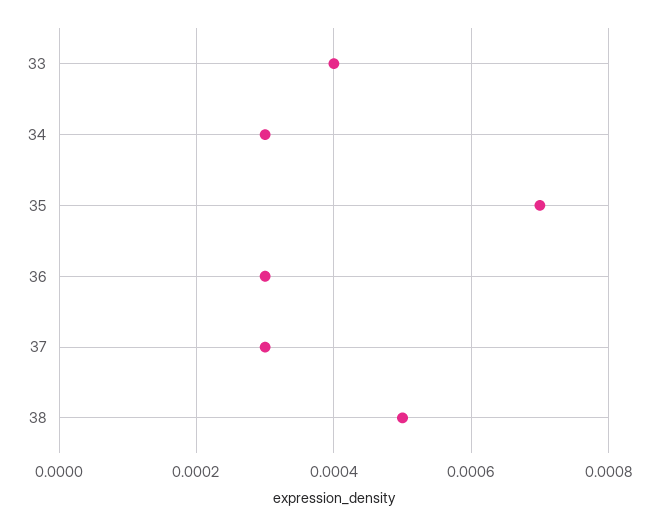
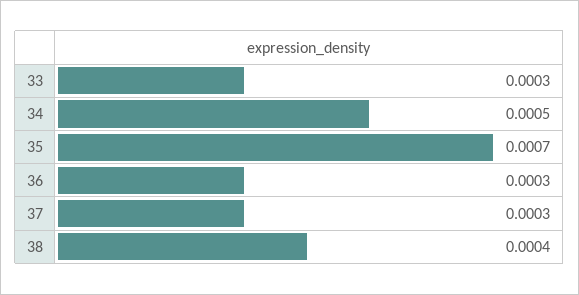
  {
-   "33": 0.0004,
+   "33": 0.0003,
-   "34": 0.0003,
+   "34": 0.0005,
    "35": 0.0007,
    "36": 0.0003,
    "37": 0.0003,
-   "38": 0.0005
+   "38": 0.0004
  }

